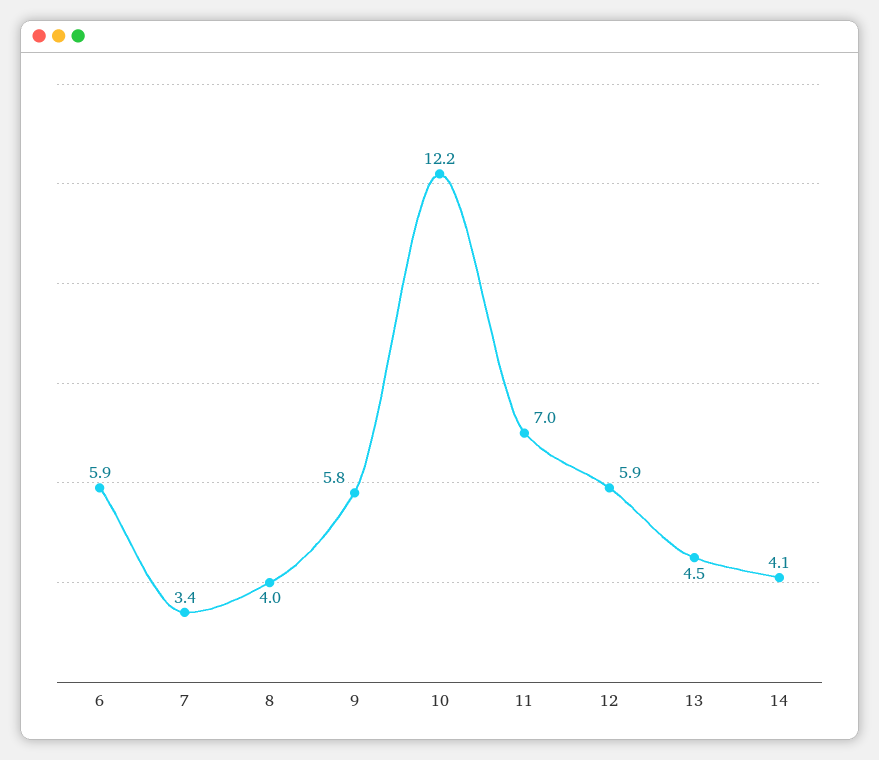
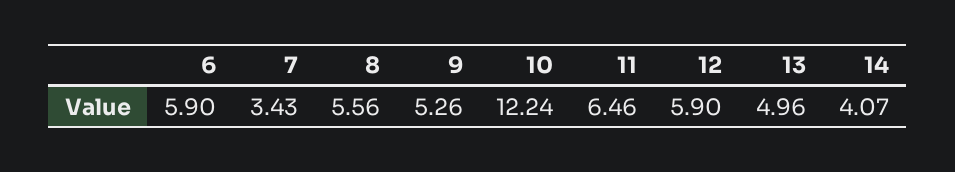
  {
    "6": 5.9,
    "7": 3.43,
-   "8": 4,
+   "8": 5.56,
-   "9": 5.8,
+   "9": 5.26,
    "10": 12.24,
-   "11": 7,
+   "11": 6.46,
    "12": 5.9,
-   "13": 4.5,
+   "13": 4.96,
    "14": 4.07
  }

